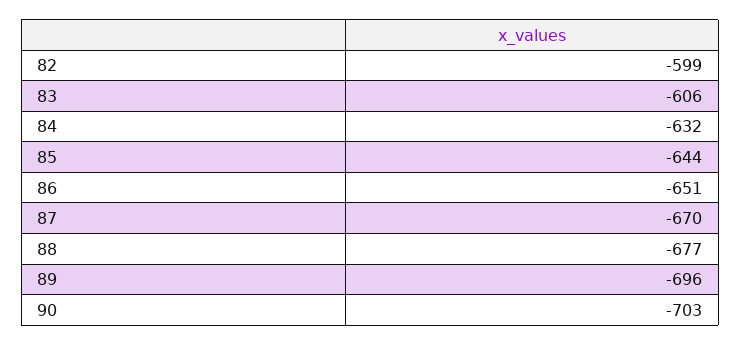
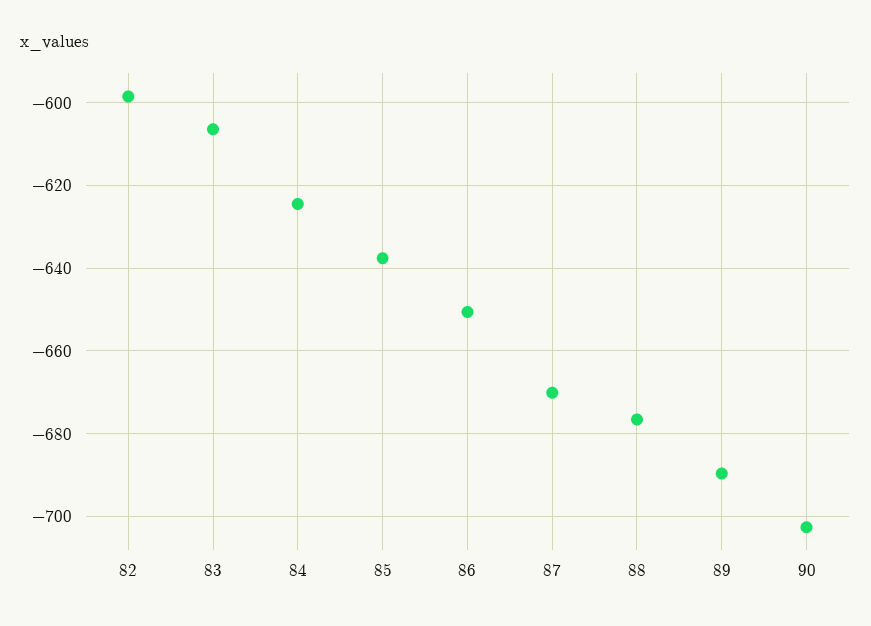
  {
    "82": -599,
    "83": -606,
-   "84": -632,
+   "84": -624,
-   "85": -644,
+   "85": -638,
    "86": -651,
    "87": -670,
    "88": -677,
-   "89": -696,
+   "89": -690,
    "90": -703
  }

